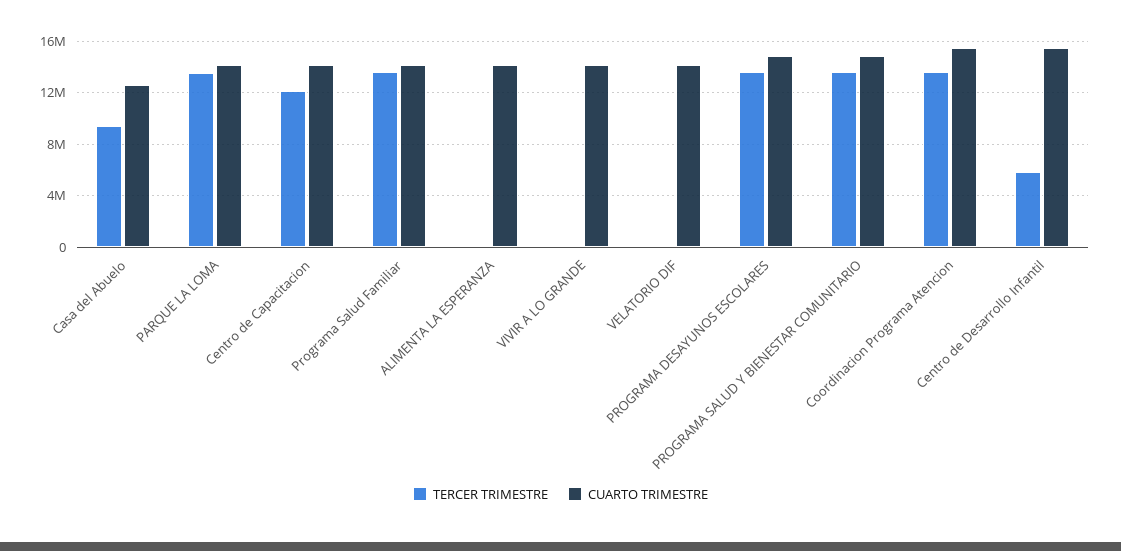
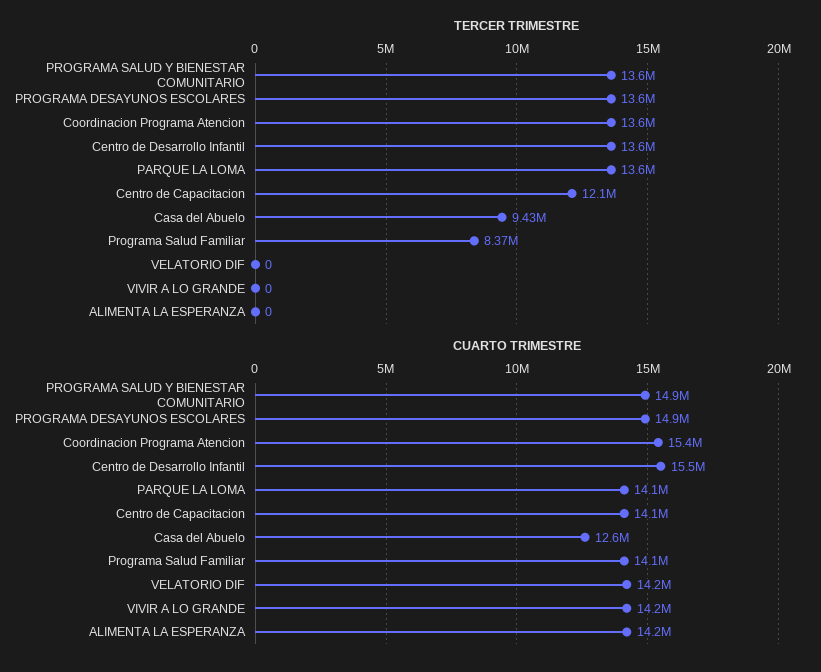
  {
    "TERCER TRIMESTRE": {
      "Casa del Abuelo": 9430000,
      "PARQUE LA LOMA": 13600000,
      "Centro de Capacitacion": 12100000,
-     "Programa Salud Familiar": 13500000,
+     "Programa Salud Familiar": 8370000,
      "ALIMENTA LA ESPERANZA": 0,
      "VIVIR A LO GRANDE": 0,
      "VELATORIO DIF": 0,
      "PROGRAMA DESAYUNOS ESCOLARES": 13600000,
      "PROGRAMA SALUD Y BIENESTAR COMUNITARIO": 13600000,
      "Coordinacion Programa Atencion": 13600000,
-     "Centro de Desarrollo Infantil": 6000000
+     "Centro de Desarrollo Infantil": 13600000
    },
    "CUARTO TRIMESTRE": {
      "Casa del Abuelo": 12600000,
      "PARQUE LA LOMA": 14100000,
      "Centro de Capacitacion": 14100000,
      "Programa Salud Familiar": 14100000,
      "ALIMENTA LA ESPERANZA": 14200000,
      "VIVIR A LO GRANDE": 14200000,
      "VELATORIO DIF": 14200000,
      "PROGRAMA DESAYUNOS ESCOLARES": 14900000,
      "PROGRAMA SALUD Y BIENESTAR COMUNITARIO": 14900000,
      "Coordinacion Programa Atencion": 15400000,
      "Centro de Desarrollo Infantil": 15500000
    }
  }

